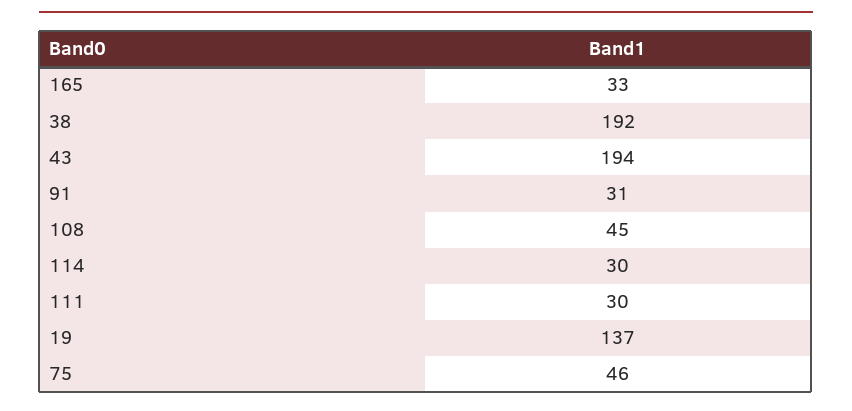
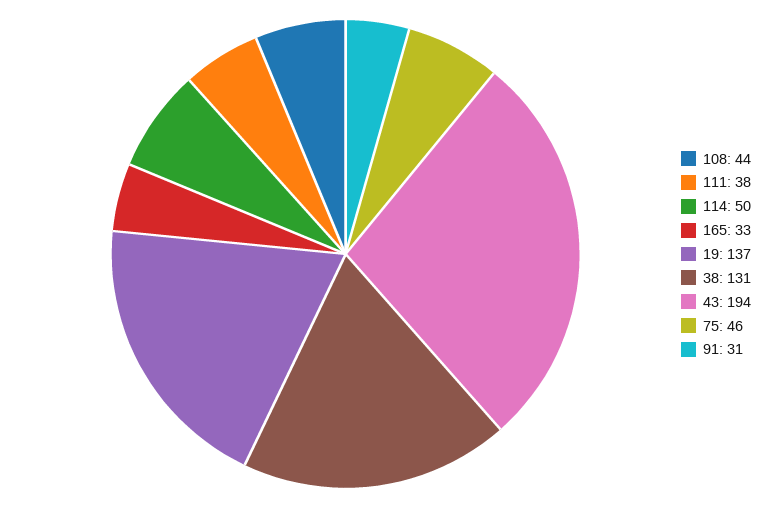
  {
    "165": 33,
-   "38": 192,
+   "38": 131,
    "43": 194,
    "91": 31,
-   "108": 45,
+   "108": 44,
-   "114": 30,
+   "114": 50,
-   "111": 30,
+   "111": 38,
    "19": 137,
    "75": 46
  }

